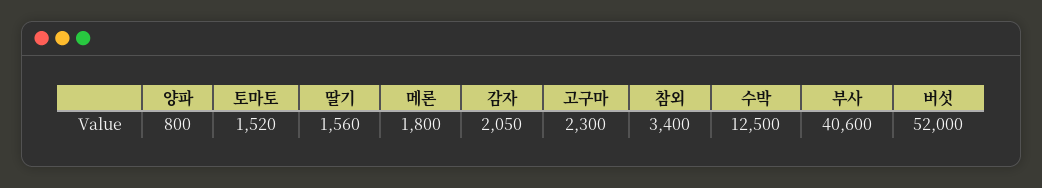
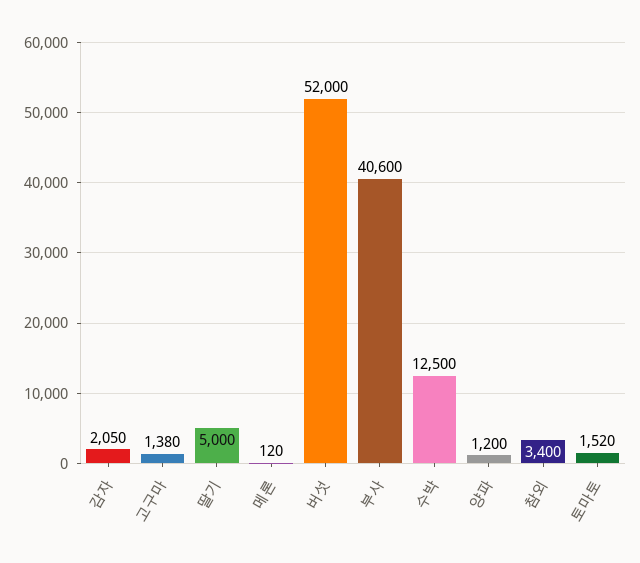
  {
-   "양파": 800,
+   "양파": 1200,
    "토마토": 1520,
-   "딸기": 1560,
+   "딸기": 5000,
-   "메론": 1800,
+   "메론": 120,
    "감자": 2050,
-   "고구마": 2300,
+   "고구마": 1380,
    "참외": 3400,
    "수박": 12500,
    "부사": 40600,
    "버섯": 52000
  }

